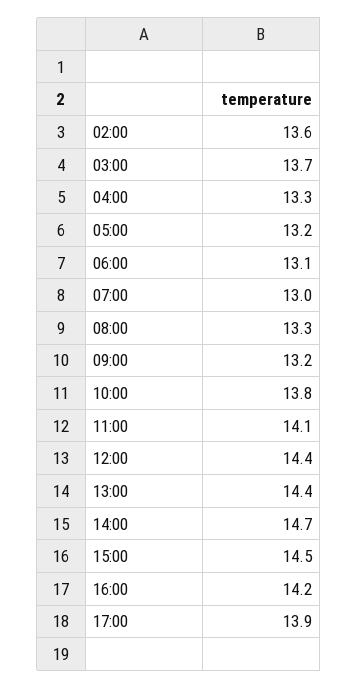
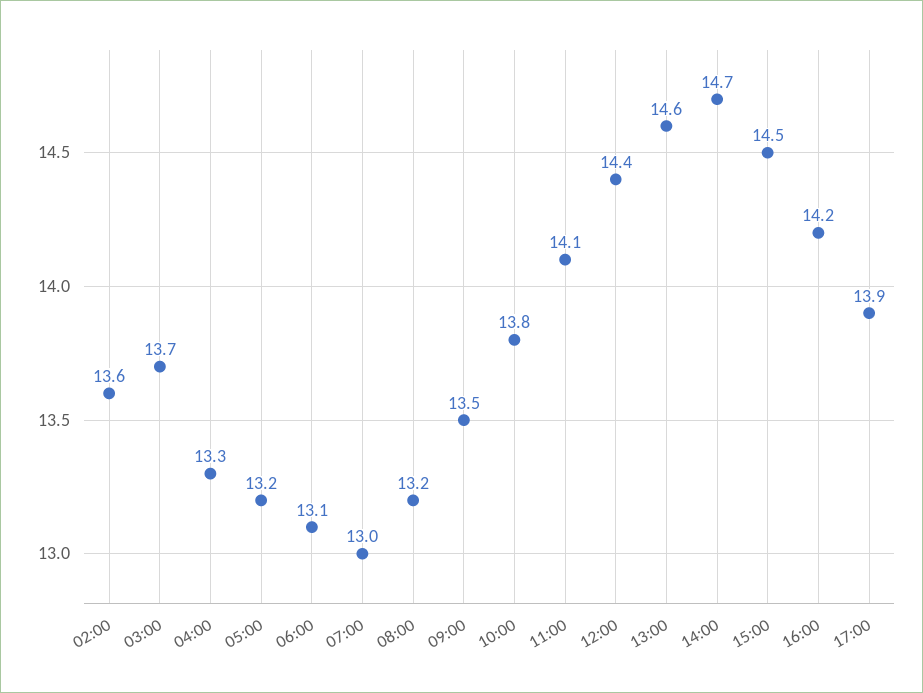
  {
    "02:00": 13.6,
    "03:00": 13.7,
    "04:00": 13.3,
    "05:00": 13.2,
    "06:00": 13.1,
    "07:00": 13,
-   "08:00": 13.3,
+   "08:00": 13.2,
-   "09:00": 13.2,
+   "09:00": 13.5,
    "10:00": 13.8,
    "11:00": 14.1,
    "12:00": 14.4,
-   "13:00": 14.4,
+   "13:00": 14.6,
    "14:00": 14.7,
    "15:00": 14.5,
    "16:00": 14.2,
    "17:00": 13.9
  }

